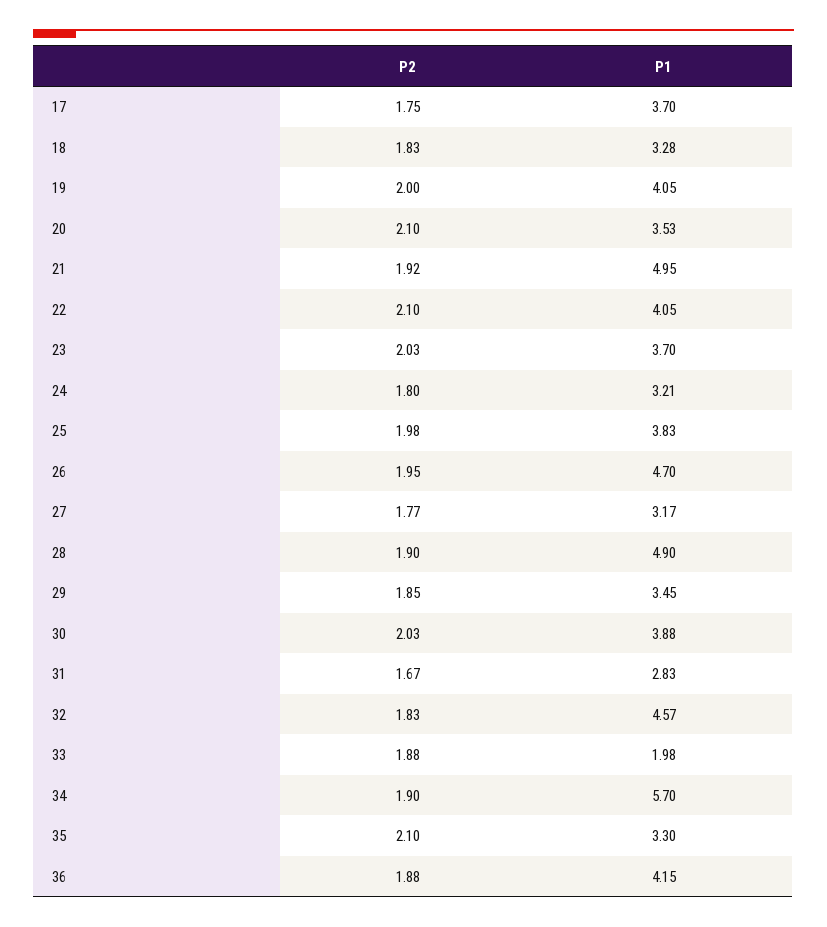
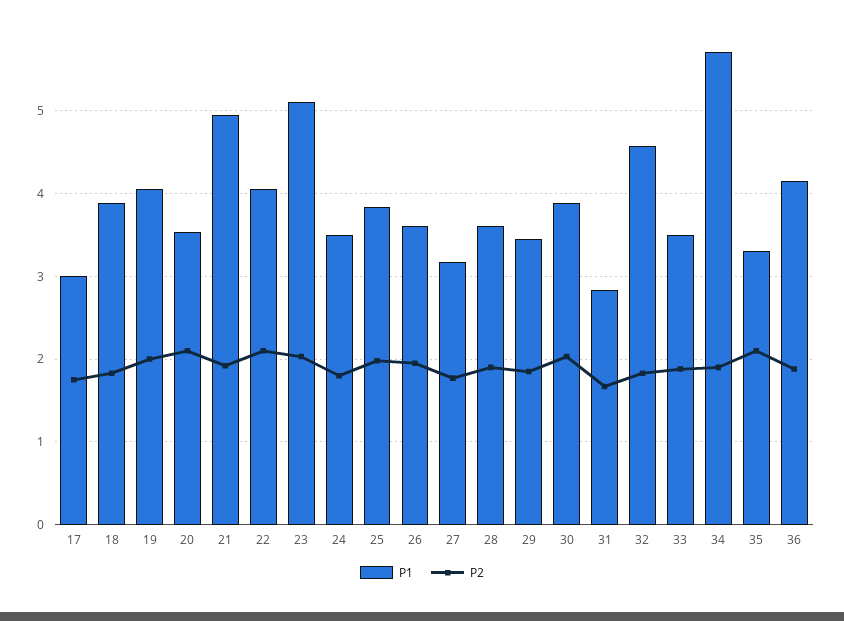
  {
    "P2": {
      "17": 1.75,
      "18": 1.83,
      "19": 2,
      "20": 2.1,
      "21": 1.92,
      "22": 2.1,
      "23": 2.03,
      "24": 1.8,
      "25": 1.98,
      "26": 1.95,
      "27": 1.77,
      "28": 1.9,
      "29": 1.85,
      "30": 2.03,
      "31": 1.67,
      "32": 1.83,
      "33": 1.88,
      "34": 1.9,
      "35": 2.1,
      "36": 1.88
    },
    "P1": {
-     "17": 3.7,
+     "17": 3,
-     "18": 3.28,
+     "18": 3.9,
      "19": 4.05,
      "20": 3.53,
      "21": 4.95,
      "22": 4.05,
-     "23": 3.7,
+     "23": 5.1,
-     "24": 3.21,
+     "24": 3.5,
      "25": 3.83,
-     "26": 4.7,
+     "26": 3.6,
      "27": 3.17,
-     "28": 4.9,
+     "28": 3.6,
      "29": 3.45,
      "30": 3.88,
      "31": 2.83,
      "32": 4.57,
-     "33": 1.98,
+     "33": 3.5,
      "34": 5.7,
      "35": 3.3,
      "36": 4.15
    }
  }

